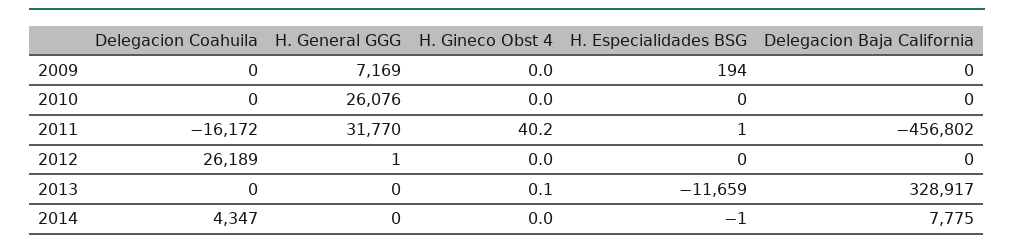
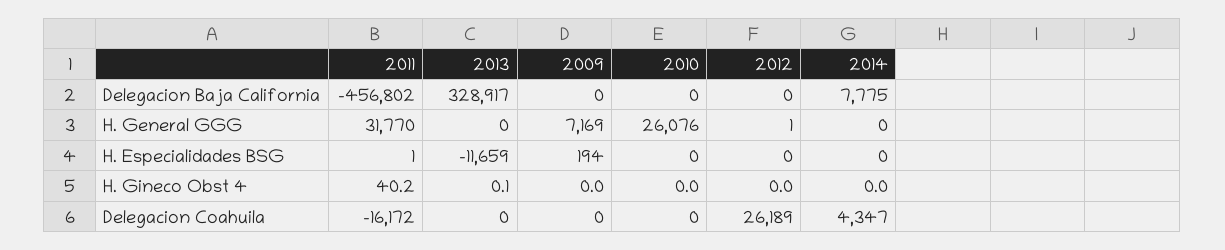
  {
    "Delegacion Coahuila": {
      "2009": 0,
      "2010": 0,
      "2011": -16172,
      "2012": 26189,
      "2013": 0,
      "2014": 4347
    },
    "H. General GGG": {
      "2009": 7169,
      "2010": 26076,
      "2011": 31770,
      "2012": 1,
      "2013": 0,
      "2014": 0
    },
    "H. Gineco Obst 4": {
      "2009": 0,
      "2010": 0,
      "2011": 40.2,
      "2012": 0,
      "2013": 0.1,
      "2014": 0
    },
    "H. Especialidades BSG": {
      "2009": 194,
      "2010": 0,
      "2011": 1,
      "2012": 0,
      "2013": -11659,
-     "2014": -1
+     "2014": 0
    },
    "Delegacion Baja California": {
      "2009": 0,
      "2010": 0,
      "2011": -456802,
      "2012": 0,
      "2013": 328917,
      "2014": 7775
    }
  }

